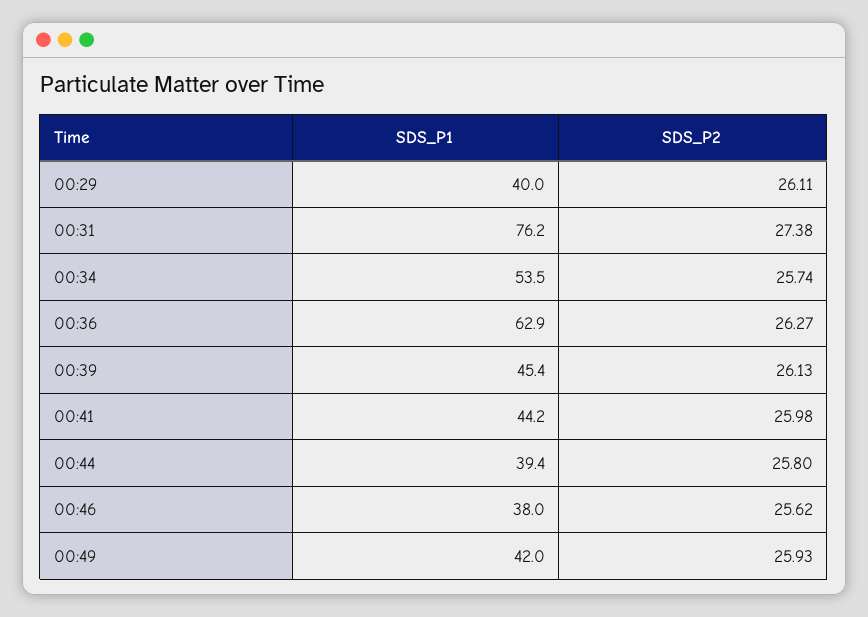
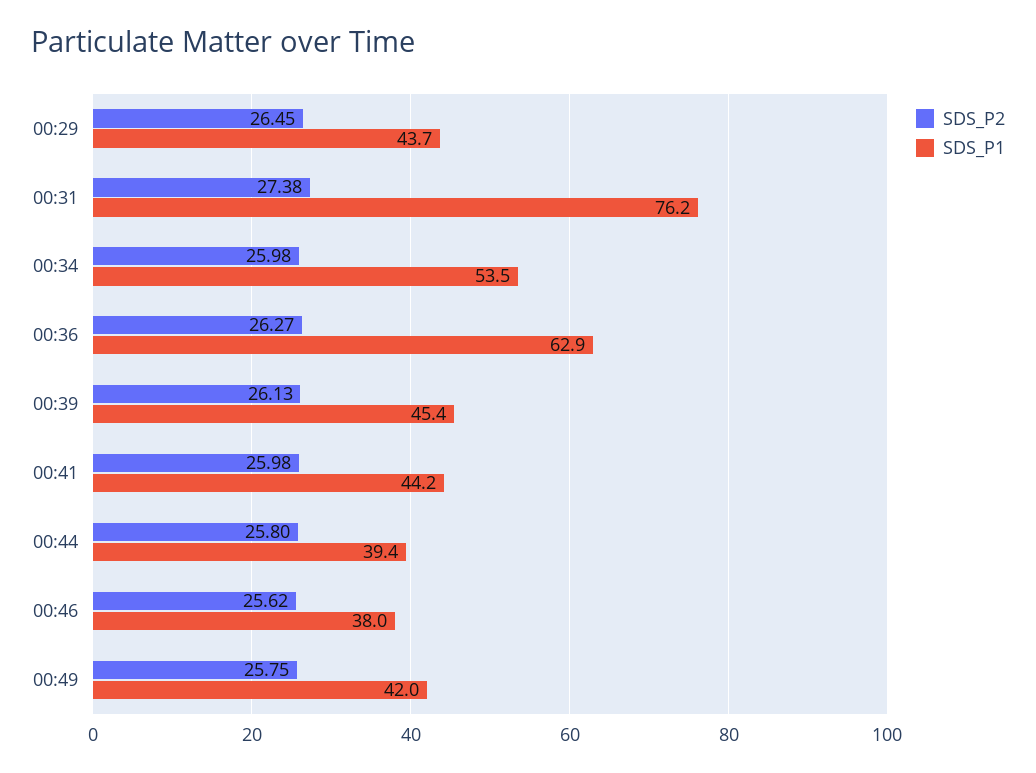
  {
    "SDS_P1": {
-     "00:29": 40,
+     "00:29": 43.7,
      "00:31": 76.2,
      "00:34": 53.5,
      "00:36": 62.9,
      "00:39": 45.4,
      "00:41": 44.2,
      "00:44": 39.4,
      "00:46": 38,
      "00:49": 42
    },
    "SDS_P2": {
-     "00:29": 26.11,
+     "00:29": 26.45,
      "00:31": 27.38,
-     "00:34": 25.74,
+     "00:34": 25.98,
      "00:36": 26.27,
      "00:39": 26.13,
      "00:41": 25.98,
      "00:44": 25.8,
      "00:46": 25.62,
-     "00:49": 25.93
+     "00:49": 25.75
    }
  }

